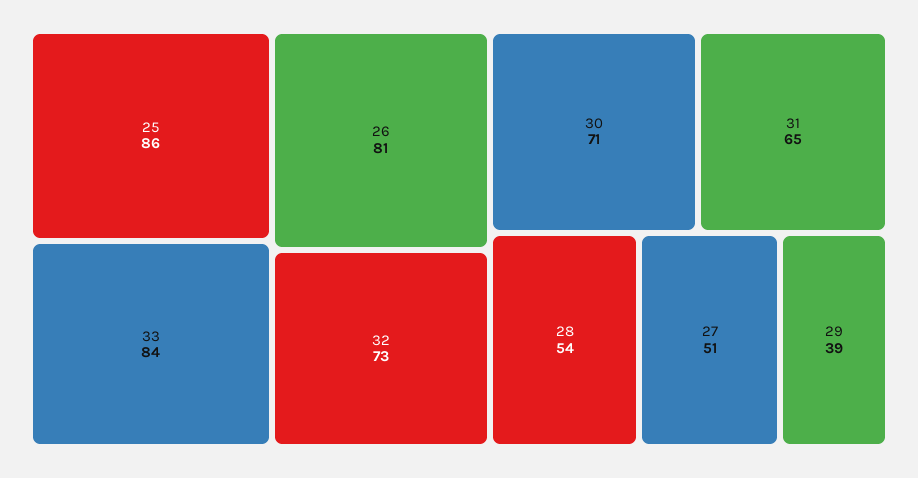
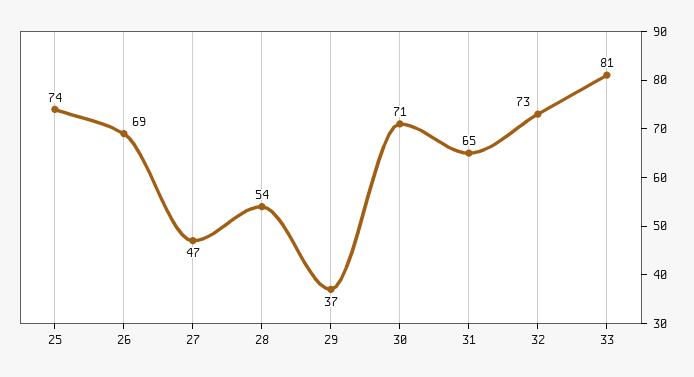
  {
-   "25": 86,
+   "25": 74,
-   "33": 84,
+   "33": 81,
-   "26": 81,
+   "26": 69,
    "32": 73,
    "30": 71,
    "31": 65,
    "28": 54,
-   "27": 51,
+   "27": 47,
-   "29": 39
+   "29": 37
  }

